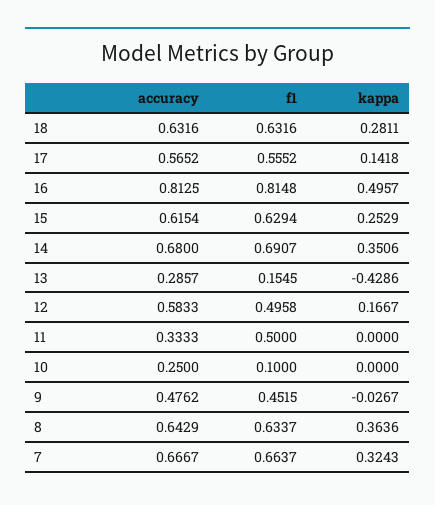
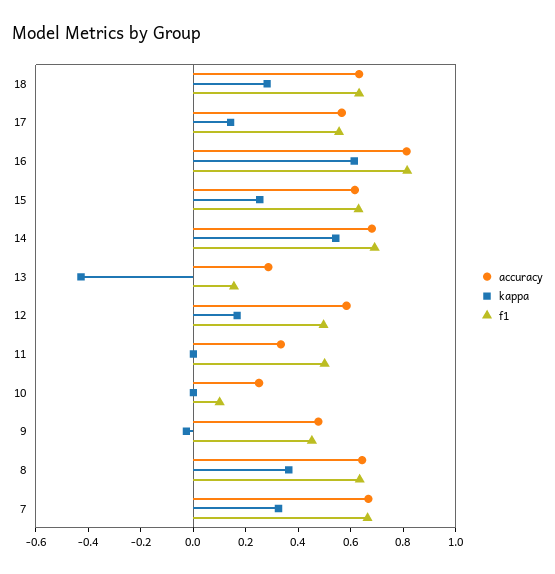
  {
    "accuracy": {
      "18": 0.6316,
      "17": 0.5652,
      "16": 0.8125,
      "15": 0.6154,
      "14": 0.68,
      "13": 0.2857,
      "12": 0.5833,
      "11": 0.3333,
      "10": 0.25,
      "9": 0.4762,
      "8": 0.6429,
      "7": 0.6667
    },
    "f1": {
      "18": 0.6316,
      "17": 0.5552,
      "16": 0.8148,
      "15": 0.6294,
      "14": 0.6907,
      "13": 0.1545,
      "12": 0.4958,
      "11": 0.5,
      "10": 0.1,
      "9": 0.4515,
      "8": 0.6337,
      "7": 0.6637
    },
    "kappa": {
      "18": 0.2811,
      "17": 0.1418,
-     "16": 0.4957,
+     "16": 0.6,
      "15": 0.2529,
-     "14": 0.3506,
+     "14": 0.55,
      "13": -0.4286,
      "12": 0.1667,
      "11": 0,
      "10": 0,
      "9": -0.0267,
      "8": 0.3636,
      "7": 0.3243
    }
  }

